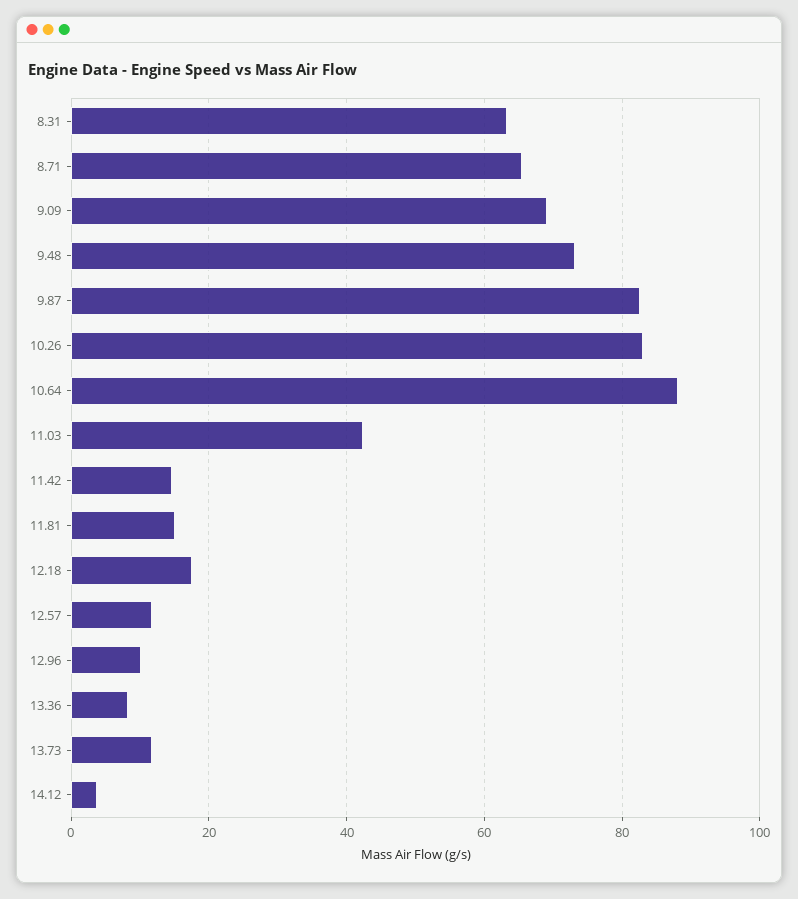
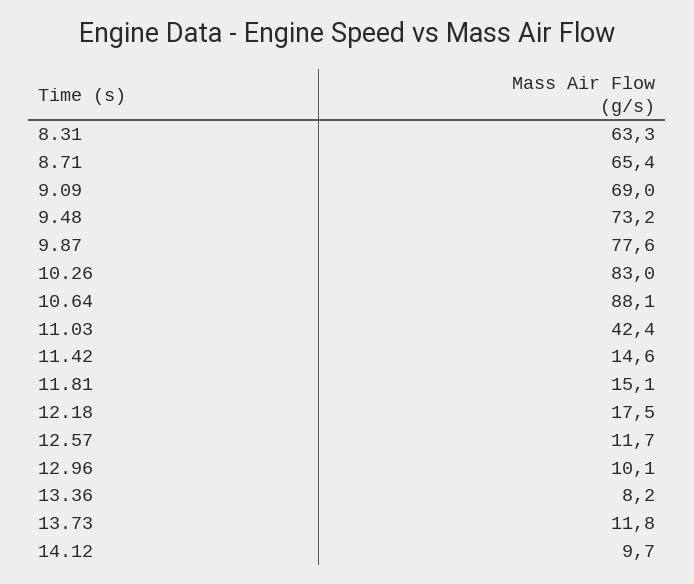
  {
    "8.31": 63.3,
    "8.71": 65.4,
    "9.09": 69,
    "9.48": 73.2,
-   "9.87": 82,
+   "9.87": 77.6,
    "10.26": 83,
    "10.64": 88.1,
    "11.03": 42.4,
    "11.42": 14.6,
    "11.81": 15.1,
    "12.18": 17.5,
    "12.57": 11.7,
    "12.96": 10.1,
    "13.36": 8.2,
    "13.73": 11.8,
-   "14.12": 4
+   "14.12": 9.7
  }

